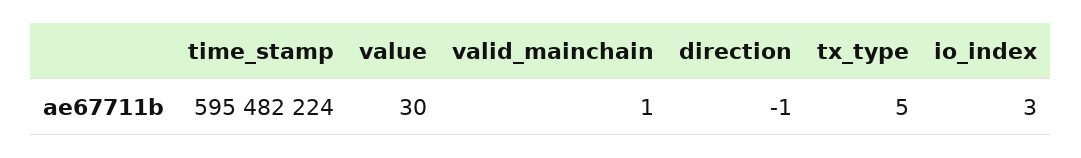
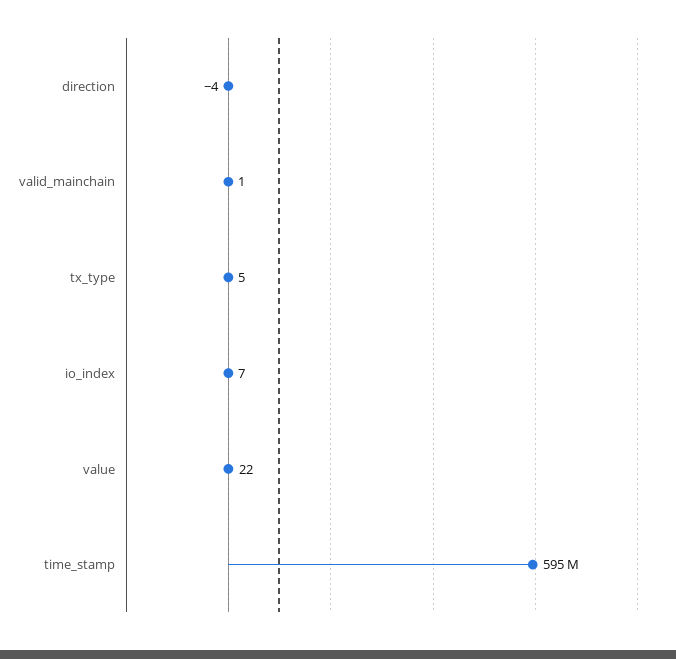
  {
    "time_stamp": 595482224,
-   "value": 30,
+   "value": 22,
    "valid_mainchain": 1,
-   "direction": -1,
+   "direction": -4,
    "tx_type": 5,
-   "io_index": 3
+   "io_index": 7
  }

